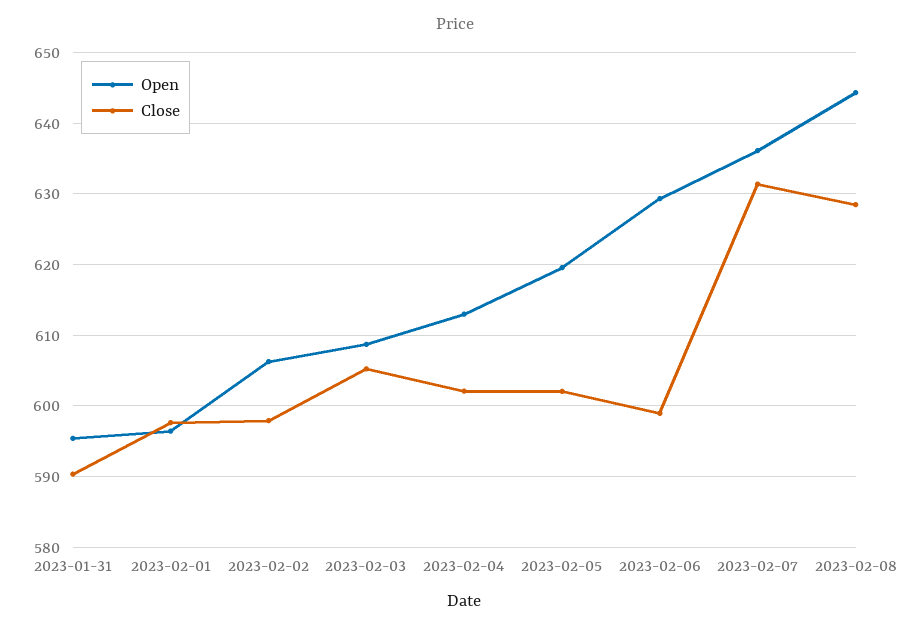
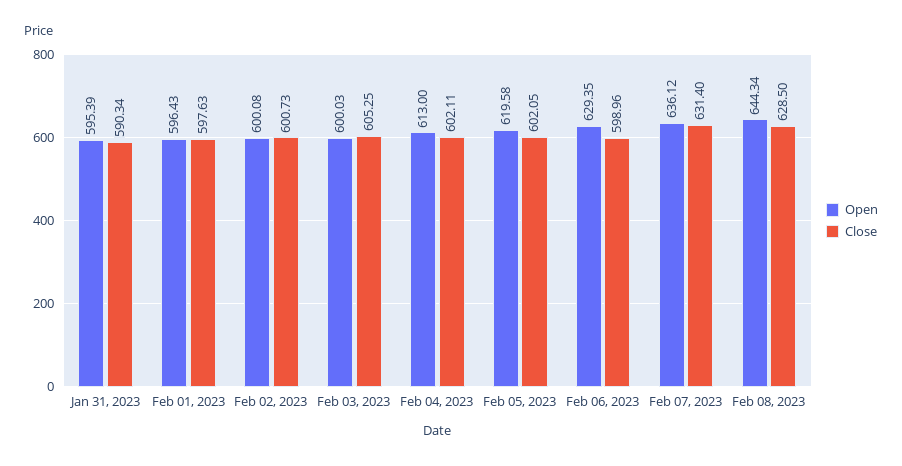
  {
    "Open": {
      "2023-01-31": 595.39,
      "2023-02-01": 596.43,
-     "2023-02-02": 606,
+     "2023-02-02": 600.08,
-     "2023-02-03": 609,
+     "2023-02-03": 600.03,
      "2023-02-04": 613,
      "2023-02-05": 619.58,
      "2023-02-06": 629.35,
      "2023-02-07": 636.12,
      "2023-02-08": 644.34
    },
    "Close": {
      "2023-01-31": 590.34,
      "2023-02-01": 597.63,
-     "2023-02-02": 598,
+     "2023-02-02": 600.73,
      "2023-02-03": 605.25,
      "2023-02-04": 602.11,
      "2023-02-05": 602.05,
      "2023-02-06": 598.96,
      "2023-02-07": 631.4,
      "2023-02-08": 628.5
    }
  }

